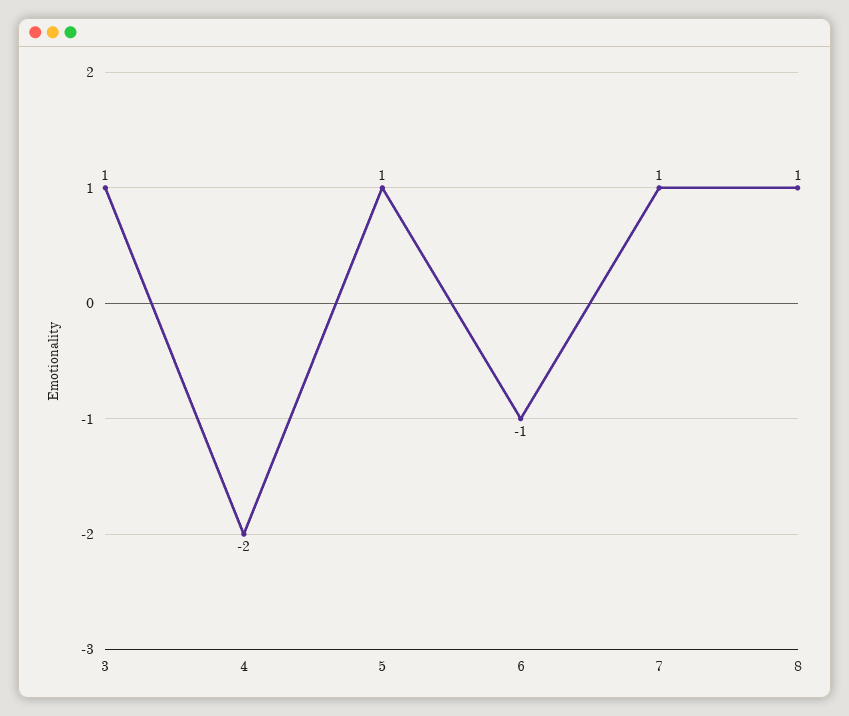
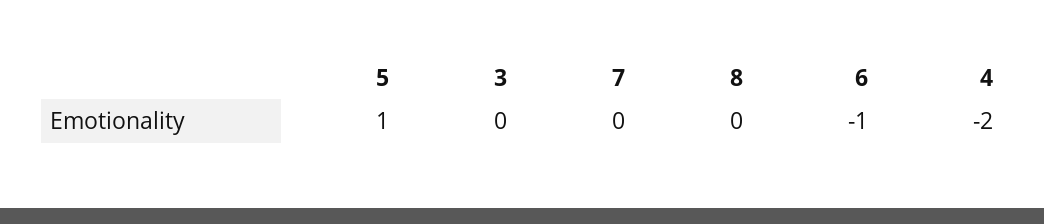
  {
-   "3": 1,
+   "3": 0,
    "4": -2,
    "5": 1,
    "6": -1,
-   "7": 1,
+   "7": 0,
-   "8": 1
+   "8": 0
  }

